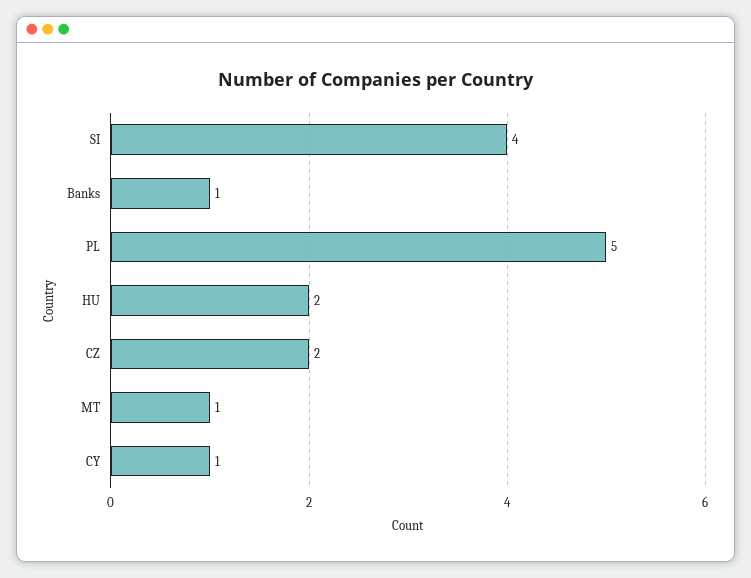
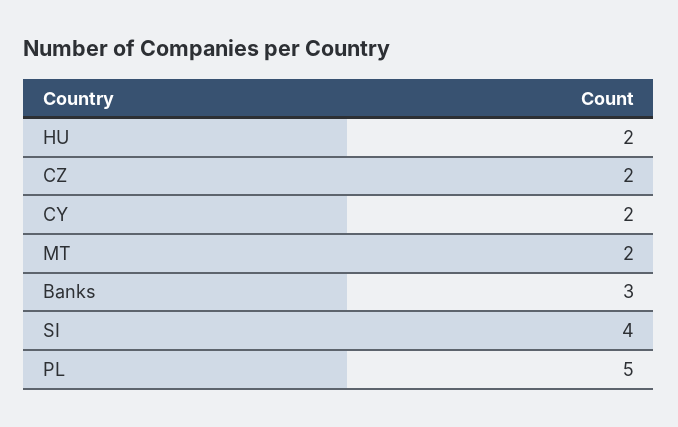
  {
    "SI": 4,
-   "Banks": 1,
+   "Banks": 3,
    "PL": 5,
    "HU": 2,
    "CZ": 2,
-   "MT": 1,
+   "MT": 2,
-   "CY": 1
+   "CY": 2
  }

